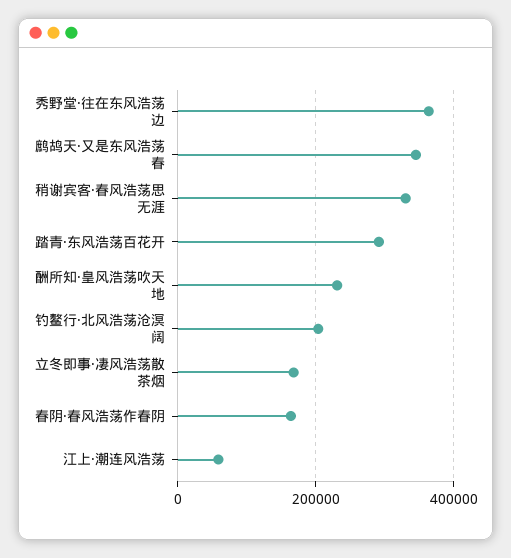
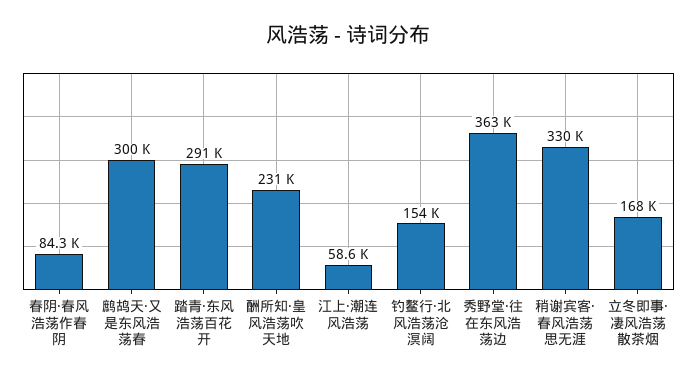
  {
    "秀野堂·往在东风浩荡边": 363000,
-   "鹧鸪天·又是东风浩荡春": 340000,
+   "鹧鸪天·又是东风浩荡春": 300000,
    "稍谢宾客·春风浩荡思无涯": 330000,
    "踏青·东风浩荡百花开": 291000,
    "酬所知·皇风浩荡吹天地": 231000,
-   "钓鳌行·北风浩荡沧溟阔": 200000,
+   "钓鳌行·北风浩荡沧溟阔": 154000,
    "立冬即事·凄风浩荡散茶烟": 168000,
-   "春阴·春风浩荡作春阴": 160000,
+   "春阴·春风浩荡作春阴": 84300,
    "江上·潮连风浩荡": 58600
  }

